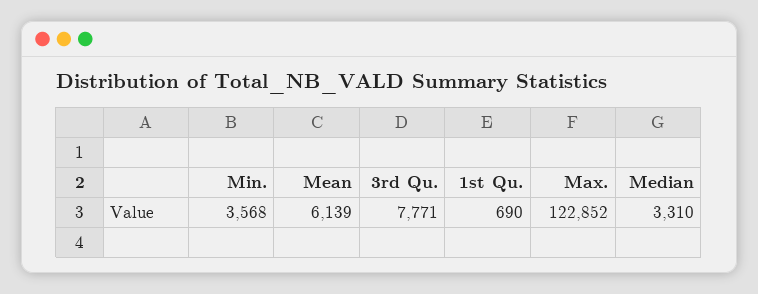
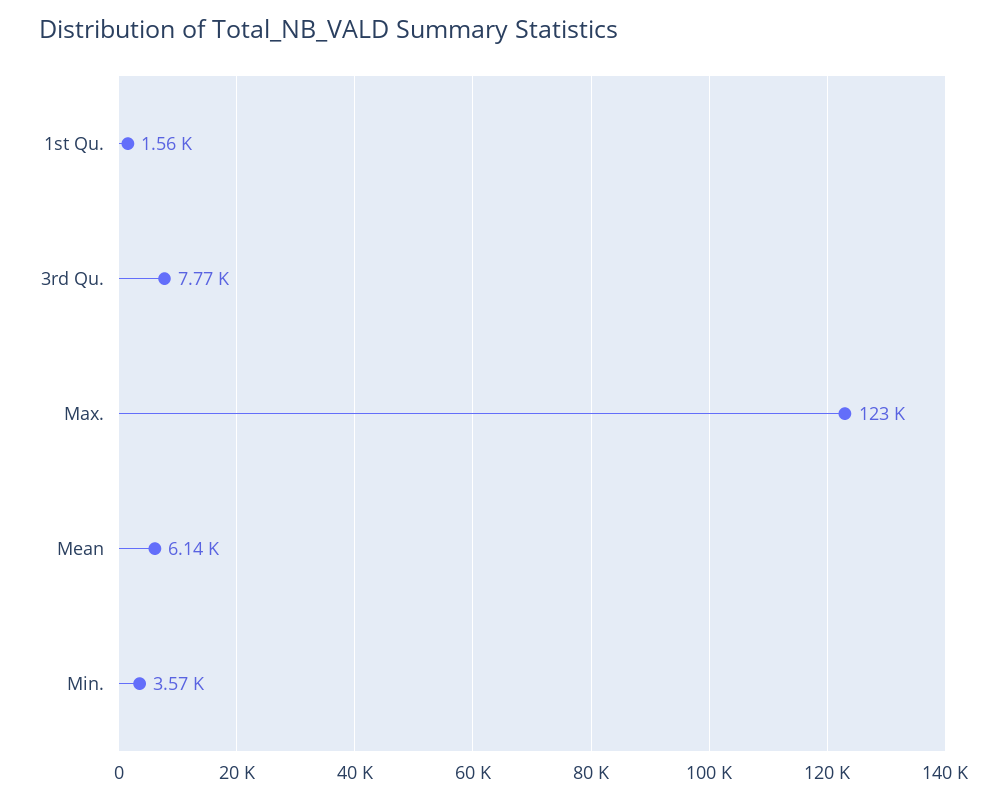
  {
    "Min.": 3568,
    "Mean": 6139,
    "3rd Qu.": 7771,
-   "1st Qu.": 690,
+   "1st Qu.": 1560,
-   "Max.": 122852,
+   "Max.": 122852
-   "Median": 3310
  }

